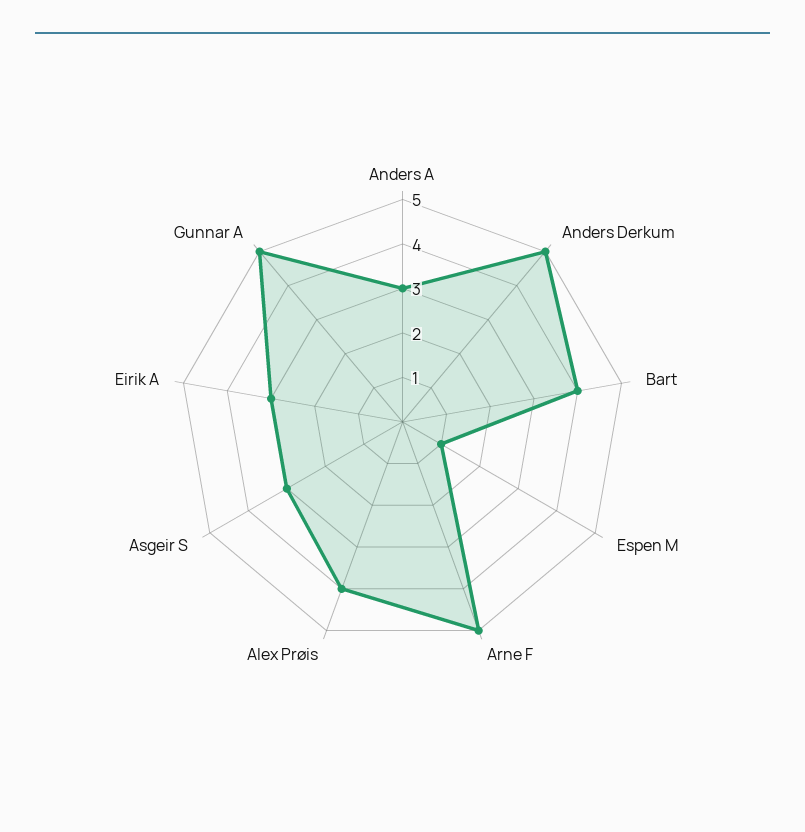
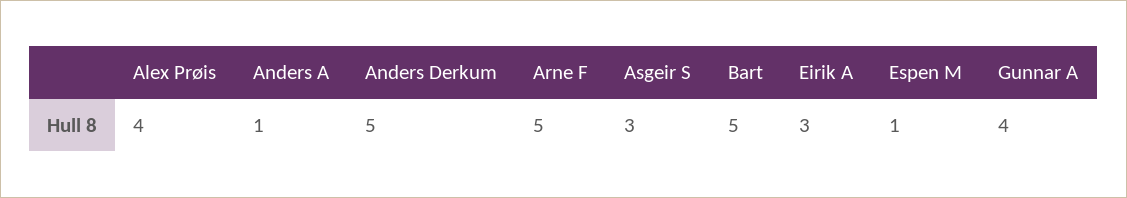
  {
-   "Anders A": 3,
+   "Anders A": 1,
    "Anders Derkum": 5,
-   "Bart": 4,
+   "Bart": 5,
    "Espen M": 1,
    "Arne F": 5,
    "Alex Prøis": 4,
    "Asgeir S": 3,
    "Eirik A": 3,
-   "Gunnar A": 5
+   "Gunnar A": 4
  }

